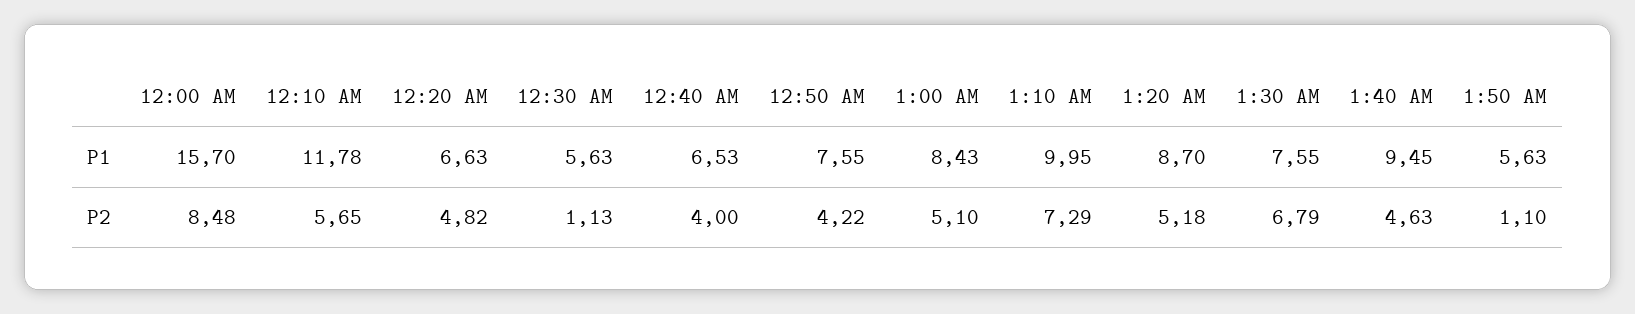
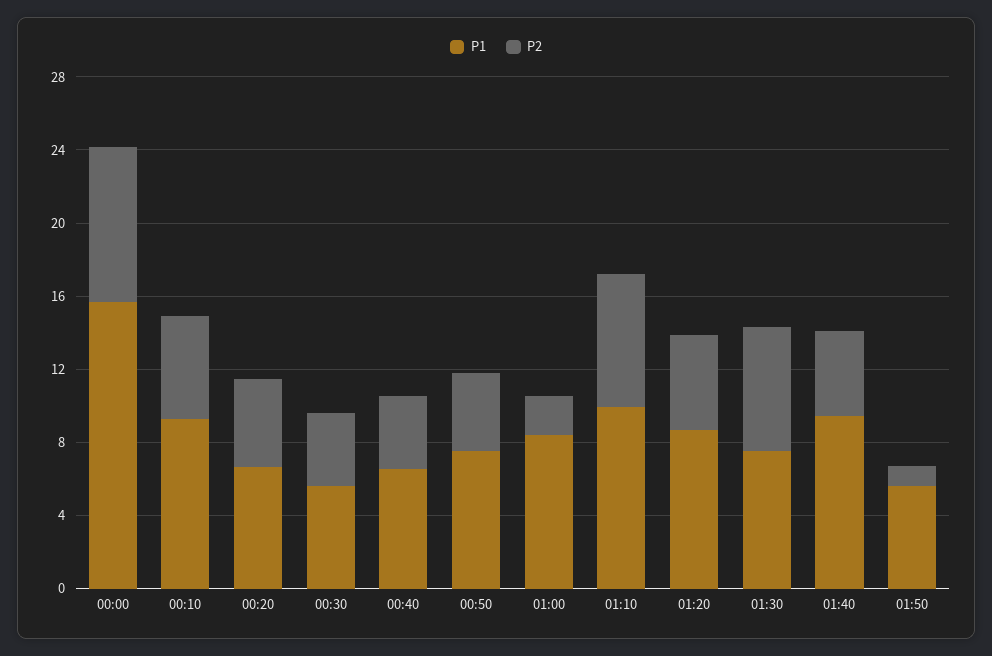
  {
    "P1": {
      "12:00 AM": 15.7,
-     "12:10 AM": 11.78,
+     "12:10 AM": 9,
      "12:20 AM": 6.63,
      "12:30 AM": 5.63,
      "12:40 AM": 6.53,
      "12:50 AM": 7.55,
      "1:00 AM": 8.43,
      "1:10 AM": 9.95,
      "1:20 AM": 8.7,
      "1:30 AM": 7.55,
      "1:40 AM": 9.45,
      "1:50 AM": 5.63
    },
    "P2": {
      "12:00 AM": 8.48,
      "12:10 AM": 5.65,
      "12:20 AM": 4.82,
-     "12:30 AM": 1.13,
+     "12:30 AM": 4,
      "12:40 AM": 4,
      "12:50 AM": 4.22,
-     "1:00 AM": 5.1,
+     "1:00 AM": 2,
      "1:10 AM": 7.29,
      "1:20 AM": 5.18,
      "1:30 AM": 6.79,
      "1:40 AM": 4.63,
      "1:50 AM": 1.1
    }
  }

